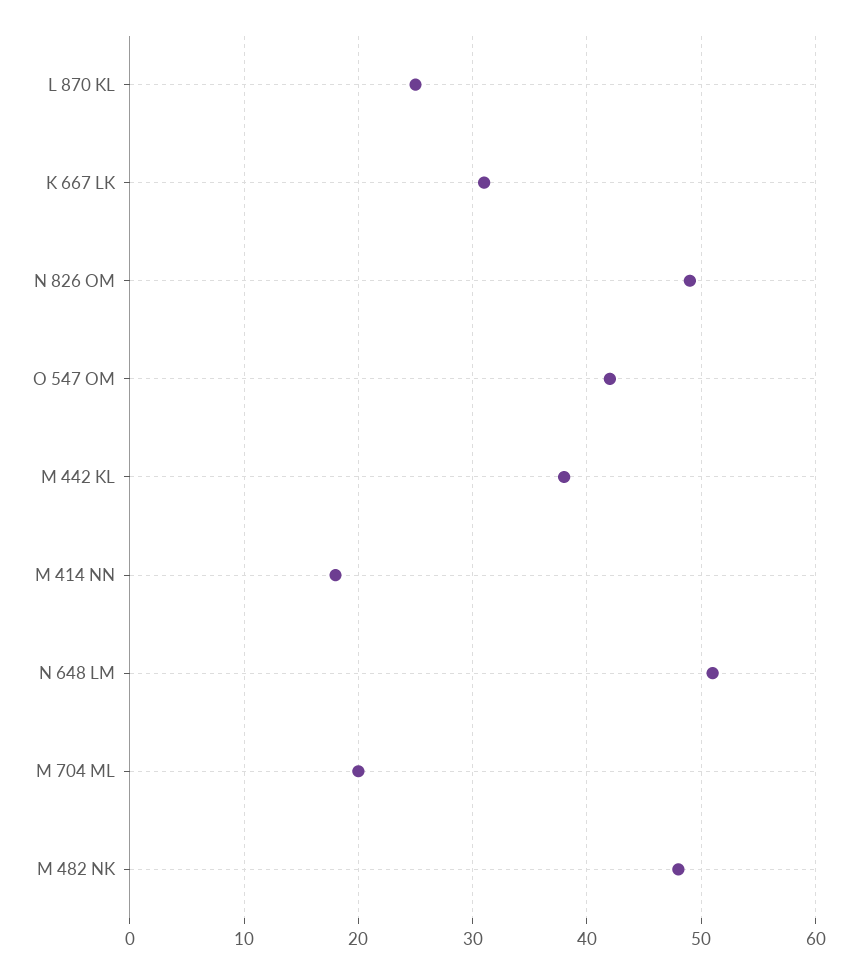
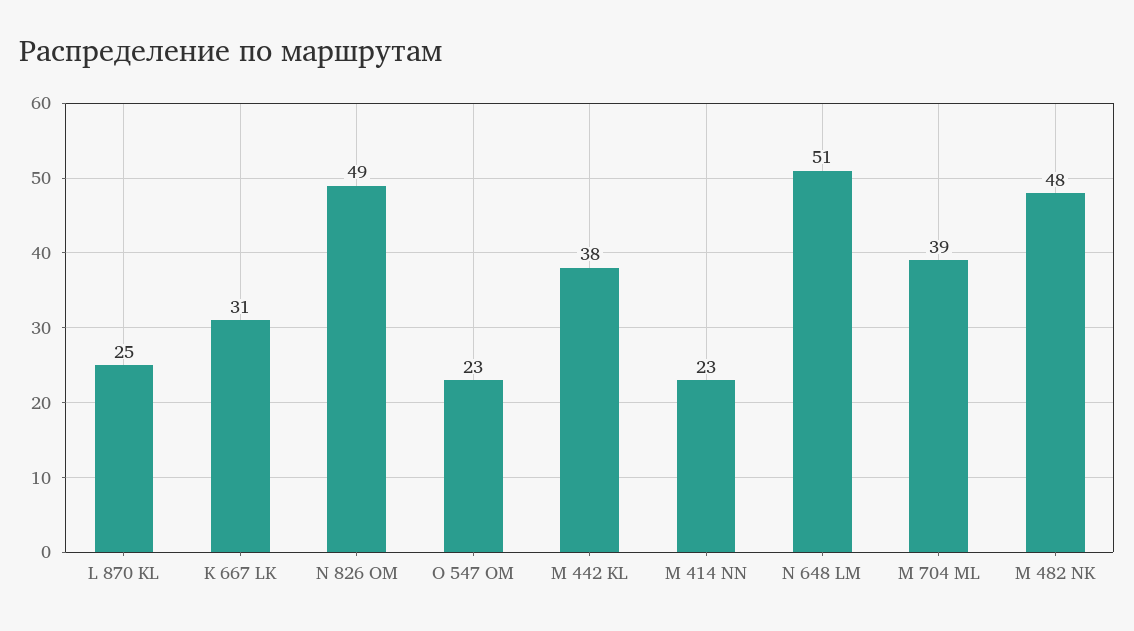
  {
    "L 870 KL": 25,
    "K 667 LK": 31,
    "N 826 OM": 49,
-   "O 547 OM": 42,
+   "O 547 OM": 23,
    "M 442 KL": 38,
-   "M 414 NN": 18,
+   "M 414 NN": 23,
    "N 648 LM": 51,
-   "M 704 ML": 20,
+   "M 704 ML": 39,
    "M 482 NK": 48
  }

